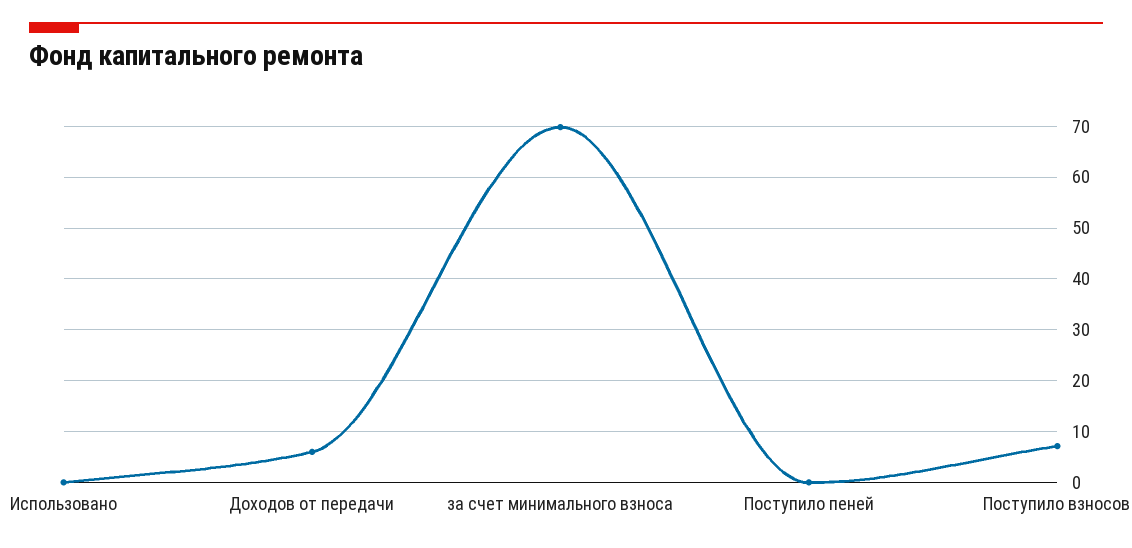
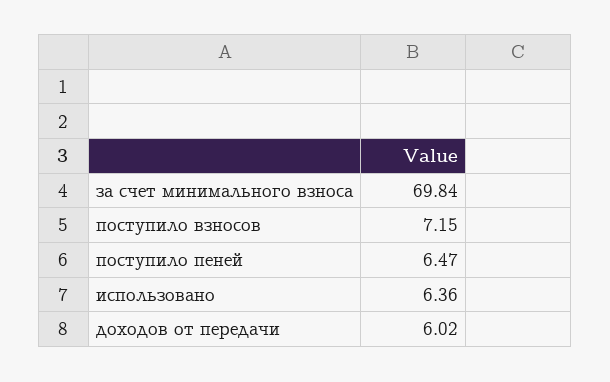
  {
-   "Использовано": 0,
+   "Использовано": 6.36,
    "Доходов от передачи": 6.02,
    "за счет минимального взноса": 69.84,
-   "Поступило пеней": 0,
+   "Поступило пеней": 6.47,
    "Поступило взносов": 7.15
  }

